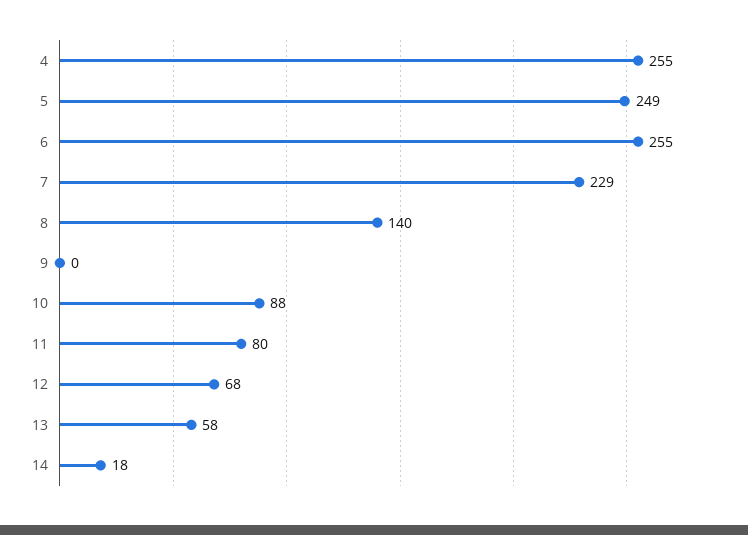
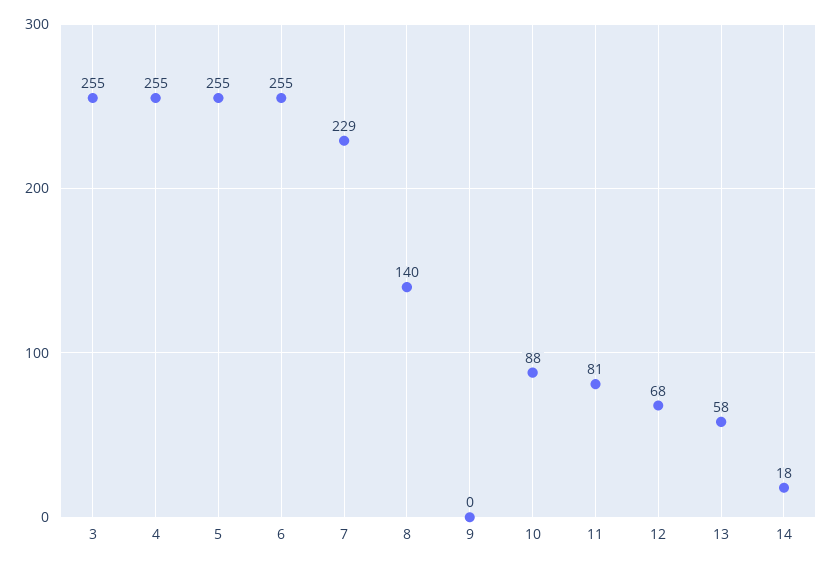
  {
    "4": 255,
-   "5": 249,
+   "5": 255,
    "6": 255,
    "7": 229,
    "8": 140,
    "9": 0,
    "10": 88,
-   "11": 80,
+   "11": 81,
    "12": 68,
    "13": 58,
-   "14": 18
+   "14": 18,
+   "3": 255
  }

